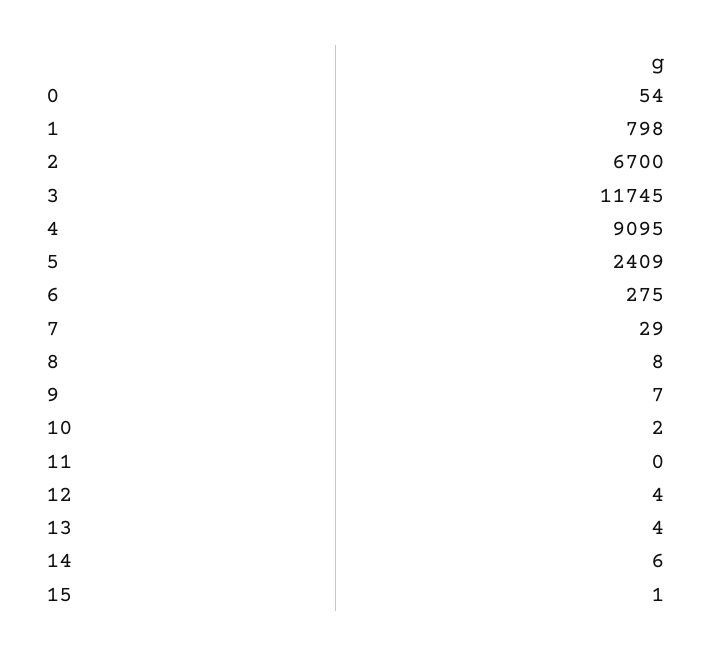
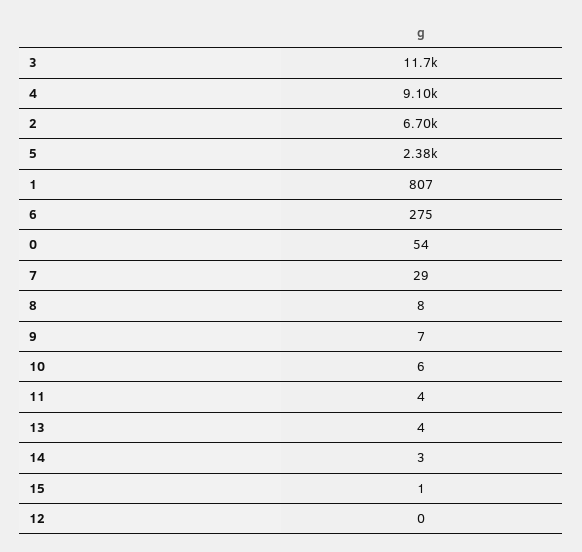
  {
    "0": 54,
-   "1": 798,
+   "1": 807,
    "2": 6700,
    "3": 11745,
    "4": 9095,
-   "5": 2409,
+   "5": 2380,
    "6": 275,
    "7": 29,
    "8": 8,
    "9": 7,
-   "10": 2,
+   "10": 6,
-   "11": 0,
+   "11": 4,
-   "12": 4,
+   "12": 0,
    "13": 4,
-   "14": 6,
+   "14": 3,
    "15": 1
  }

